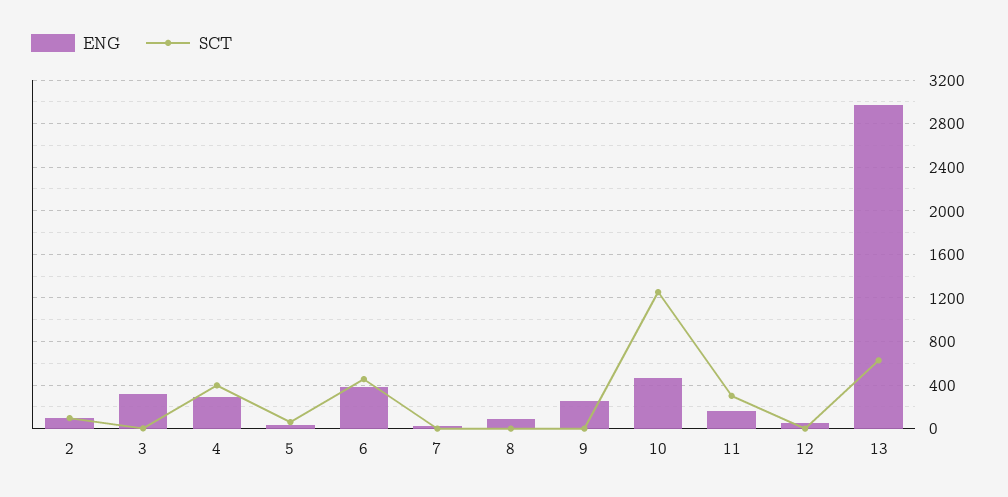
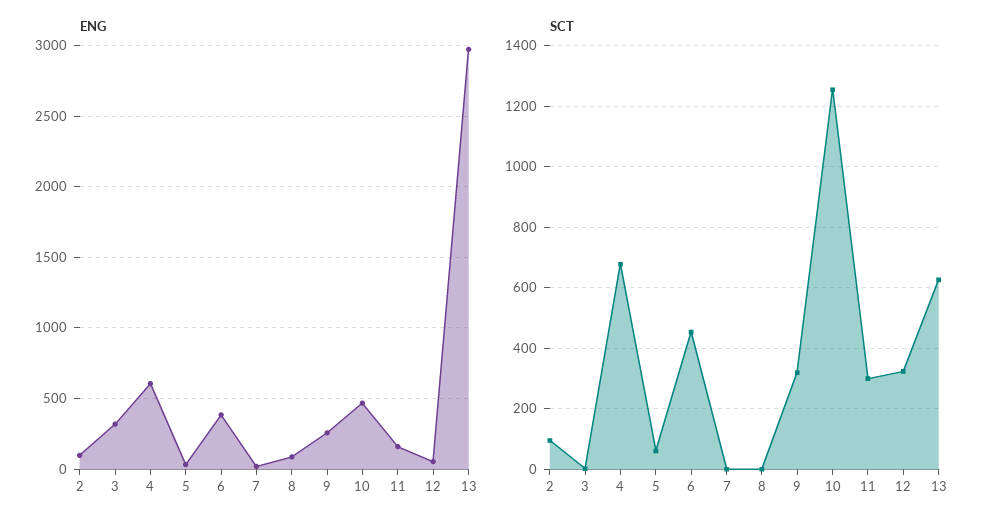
  {
    "ENG": {
      "2": 100,
      "3": 300,
-     "4": 300,
+     "4": 600,
      "5": 50,
      "6": 400,
      "7": 0,
      "8": 100,
      "9": 250,
      "10": 450,
      "11": 150,
      "12": 50,
      "13": 2950
    },
    "SCT": {
      "2": 100,
      "3": 0,
-     "4": 400,
+     "4": 680,
      "5": 60,
      "6": 460,
      "7": 0,
      "8": 0,
-     "9": 0,
+     "9": 320,
      "10": 1260,
      "11": 300,
-     "12": 0,
+     "12": 320,
      "13": 620
    }
  }

